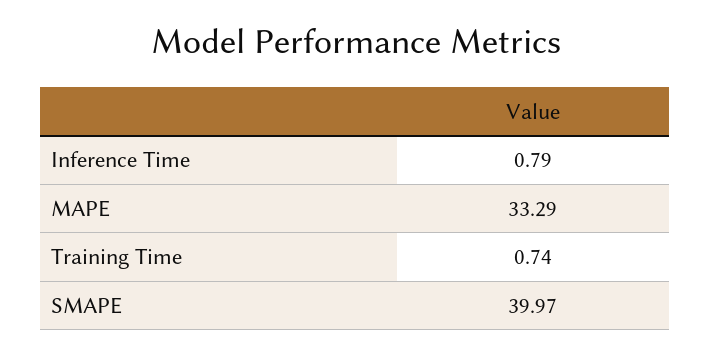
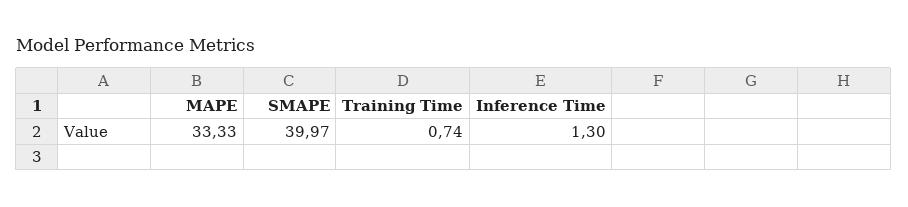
  {
-   "Inference Time": 0.79,
+   "Inference Time": 1.3,
-   "MAPE": 33.29,
+   "MAPE": 33.33,
    "Training Time": 0.74,
    "SMAPE": 39.97
  }

